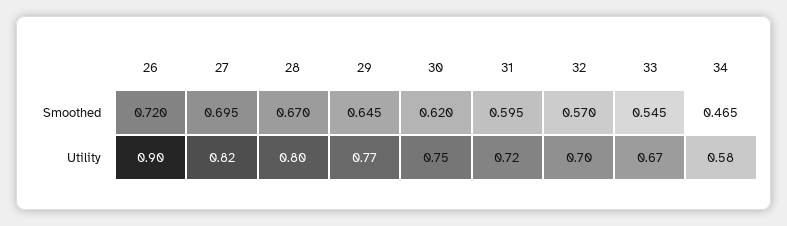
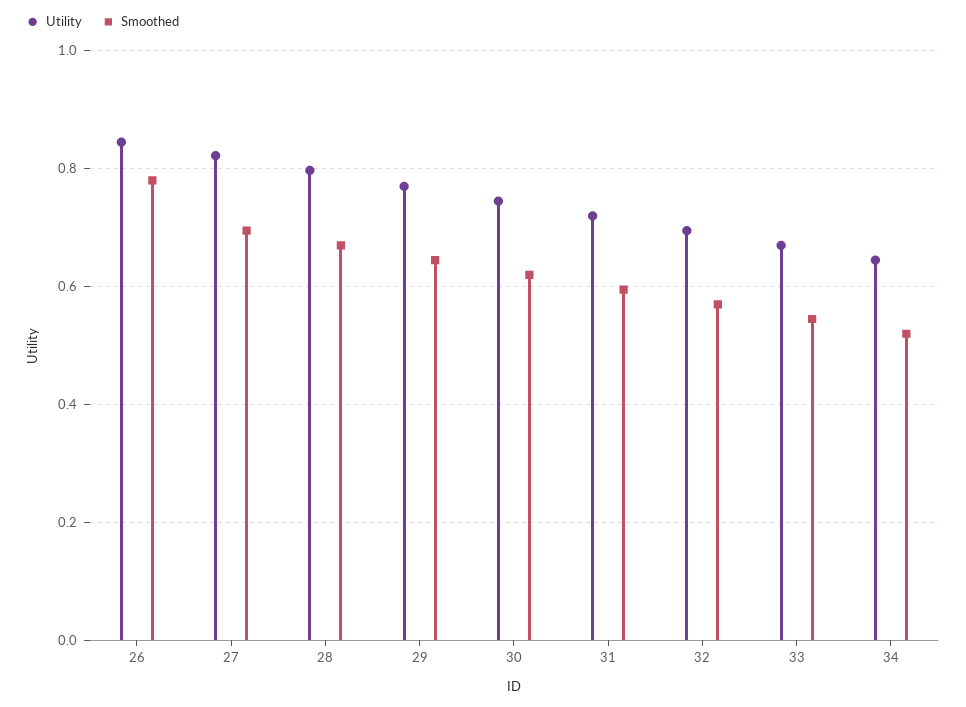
  {
    "Smoothed": {
-     "26": 0.72,
+     "26": 0.78,
      "27": 0.695,
      "28": 0.67,
      "29": 0.645,
      "30": 0.62,
      "31": 0.595,
      "32": 0.57,
      "33": 0.545,
-     "34": 0.465
+     "34": 0.52
    },
    "Utility": {
-     "26": 0.9,
+     "26": 0.84,
      "27": 0.82,
      "28": 0.8,
      "29": 0.77,
      "30": 0.75,
      "31": 0.72,
      "32": 0.7,
      "33": 0.67,
-     "34": 0.58
+     "34": 0.64
    }
  }

